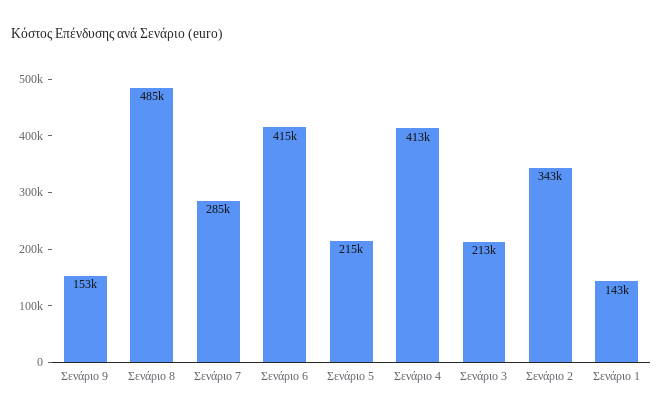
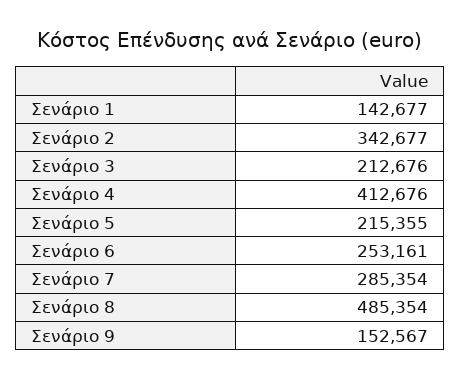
  {
    "Σενάριο 9": 152567,
    "Σενάριο 8": 485354,
    "Σενάριο 7": 285354,
-   "Σενάριο 6": 415000,
+   "Σενάριο 6": 253161,
    "Σενάριο 5": 215355,
    "Σενάριο 4": 412676,
    "Σενάριο 3": 212676,
    "Σενάριο 2": 342677,
    "Σενάριο 1": 142677
  }

